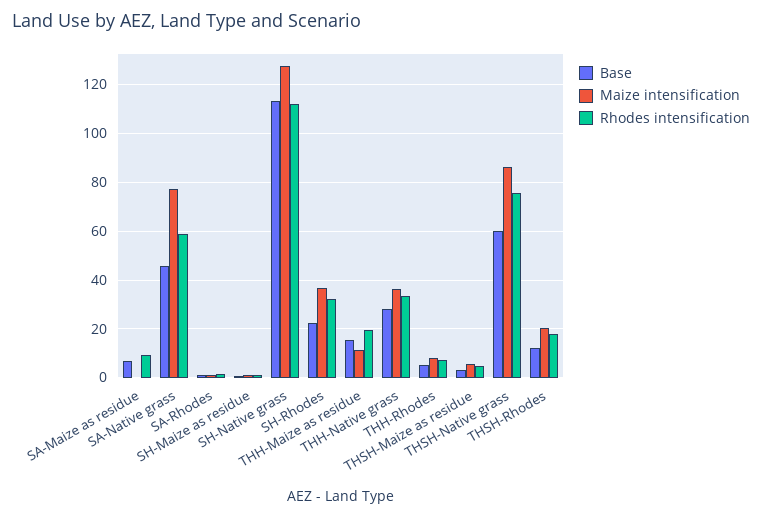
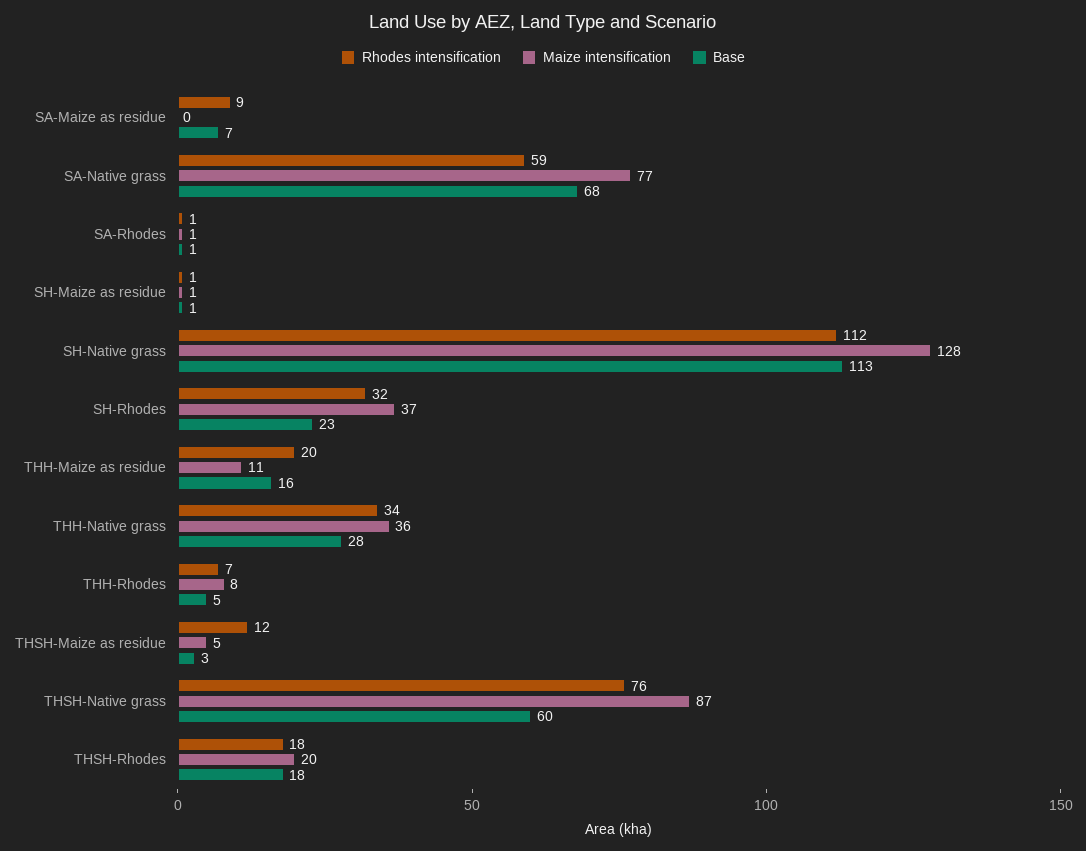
  {
    "Base": {
      "SA-Maize as residue": 7,
-     "SA-Native grass": 45,
+     "SA-Native grass": 68,
      "SA-Rhodes": 1,
      "SH-Maize as residue": 1,
      "SH-Native grass": 113,
      "SH-Rhodes": 23,
      "THH-Maize as residue": 16,
      "THH-Native grass": 28,
      "THH-Rhodes": 5,
      "THSH-Maize as residue": 3,
      "THSH-Native grass": 60,
-     "THSH-Rhodes": 12.5
+     "THSH-Rhodes": 18
    },
    "Maize intensification": {
      "SA-Maize as residue": 0,
      "SA-Native grass": 77,
      "SA-Rhodes": 1,
      "SH-Maize as residue": 1,
      "SH-Native grass": 128,
      "SH-Rhodes": 37,
      "THH-Maize as residue": 11,
      "THH-Native grass": 36,
      "THH-Rhodes": 8,
      "THSH-Maize as residue": 5,
      "THSH-Native grass": 87,
      "THSH-Rhodes": 20
    },
    "Rhodes intensification": {
      "SA-Maize as residue": 9,
      "SA-Native grass": 59,
      "SA-Rhodes": 1,
      "SH-Maize as residue": 1,
      "SH-Native grass": 112,
      "SH-Rhodes": 32,
      "THH-Maize as residue": 20,
      "THH-Native grass": 34,
      "THH-Rhodes": 7,
-     "THSH-Maize as residue": 5,
+     "THSH-Maize as residue": 12,
      "THSH-Native grass": 76,
      "THSH-Rhodes": 18
    }
  }

